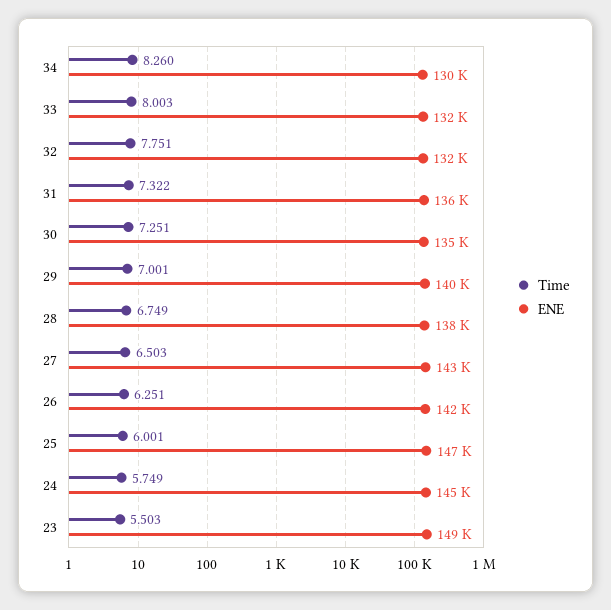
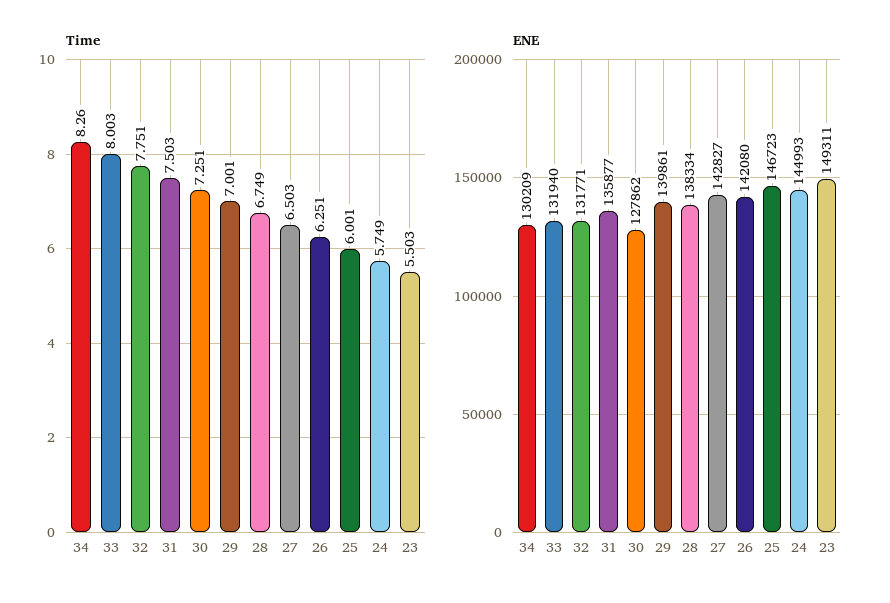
  {
    "Time": {
      "34": 8.26,
      "33": 8.003,
      "32": 7.751,
-     "31": 7.322,
+     "31": 7.503,
      "30": 7.251,
      "29": 7.001,
      "28": 6.749,
      "27": 6.503,
      "26": 6.251,
      "25": 6.001,
      "24": 5.749,
      "23": 5.503
    },
    "ENE": {
      "34": 130209,
      "33": 131940,
      "32": 131771,
      "31": 135877,
-     "30": 135000,
+     "30": 127862,
      "29": 139861,
      "28": 138334,
      "27": 142827,
      "26": 142080,
      "25": 146723,
      "24": 144993,
      "23": 149311
    }
  }

